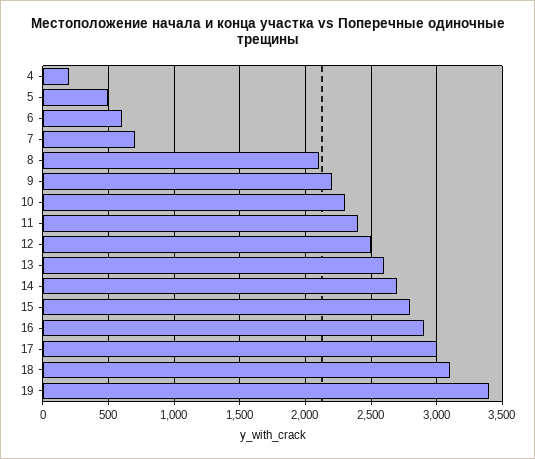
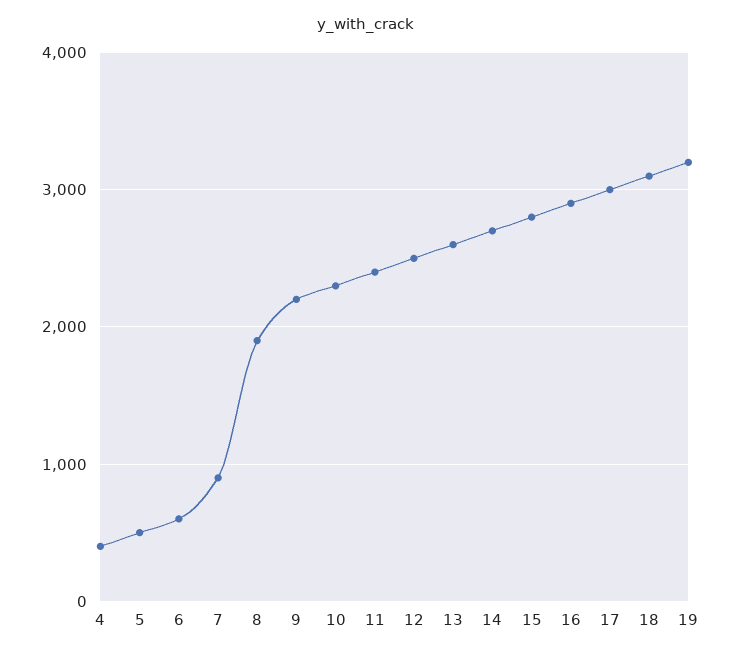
  {
-   "4": 200,
+   "4": 400,
    "5": 500,
    "6": 600,
-   "7": 700,
+   "7": 900,
-   "8": 2100,
+   "8": 1900,
    "9": 2200,
    "10": 2300,
    "11": 2400,
    "12": 2500,
    "13": 2600,
    "14": 2700,
    "15": 2800,
    "16": 2900,
    "17": 3000,
    "18": 3100,
-   "19": 3400
+   "19": 3200
  }

